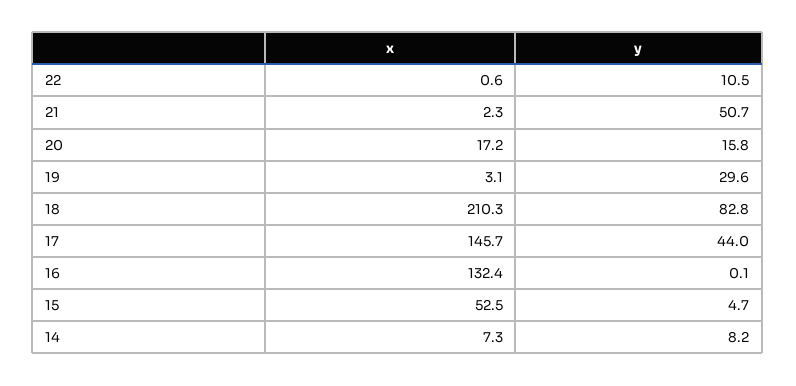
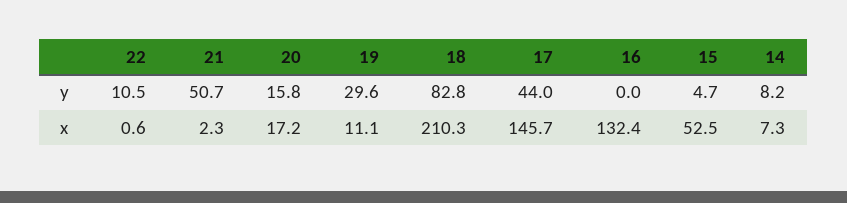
  {
    "x": {
      "22": 0.6,
      "21": 2.3,
      "20": 17.2,
-     "19": 3.1,
+     "19": 11.1,
      "18": 210.3,
      "17": 145.7,
      "16": 132.4,
      "15": 52.5,
      "14": 7.3
    },
    "y": {
      "22": 10.5,
      "21": 50.7,
      "20": 15.8,
      "19": 29.6,
      "18": 82.8,
      "17": 44,
-     "16": 0.1,
+     "16": 0,
      "15": 4.7,
      "14": 8.2
    }
  }

